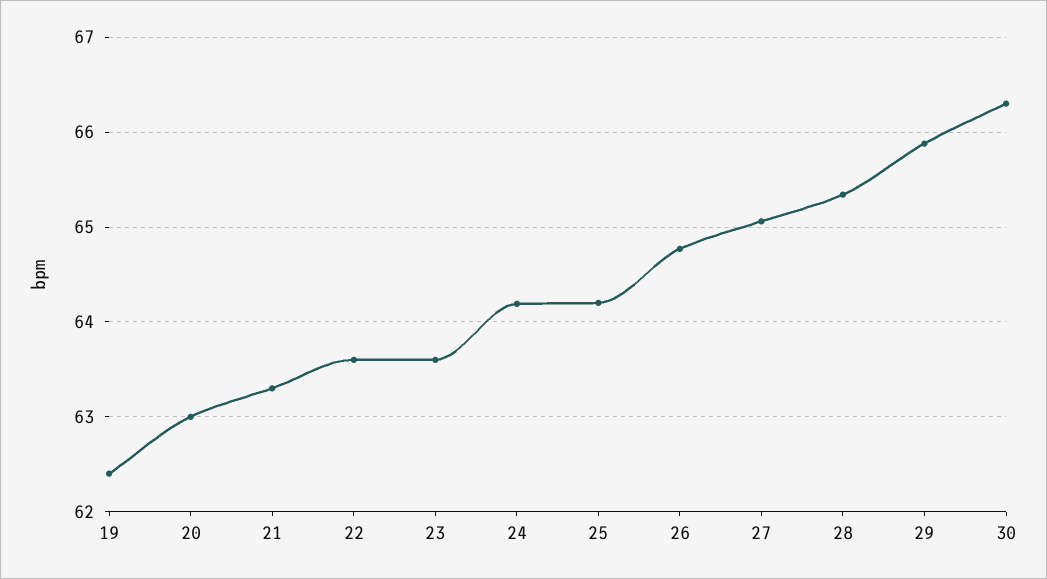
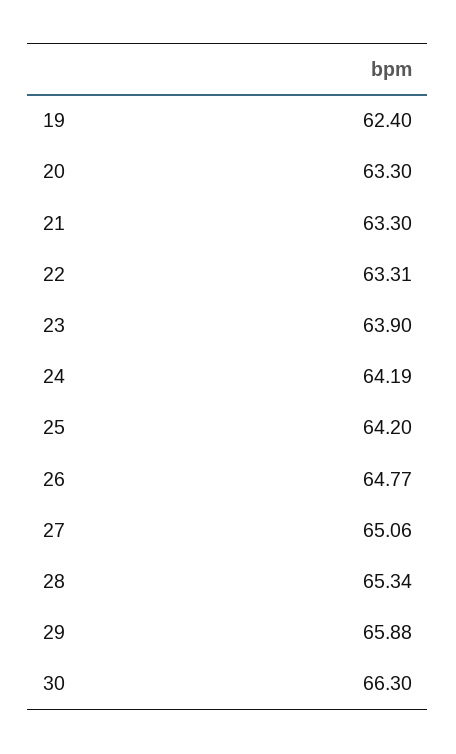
  {
    "19": 62.4,
-   "20": 63,
+   "20": 63.3,
    "21": 63.3,
-   "22": 63.6,
+   "22": 63.31,
-   "23": 63.6,
+   "23": 63.9,
    "24": 64.19,
    "25": 64.2,
    "26": 64.77,
    "27": 65.06,
    "28": 65.34,
    "29": 65.88,
    "30": 66.3
  }

